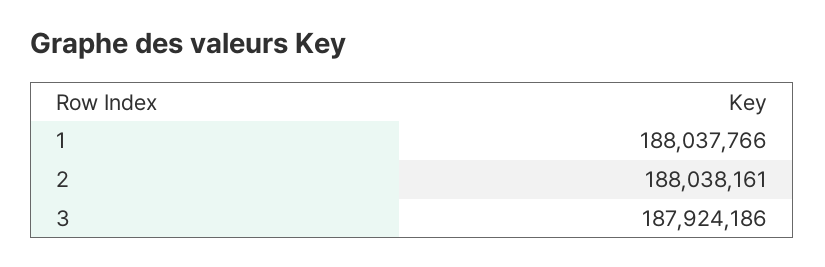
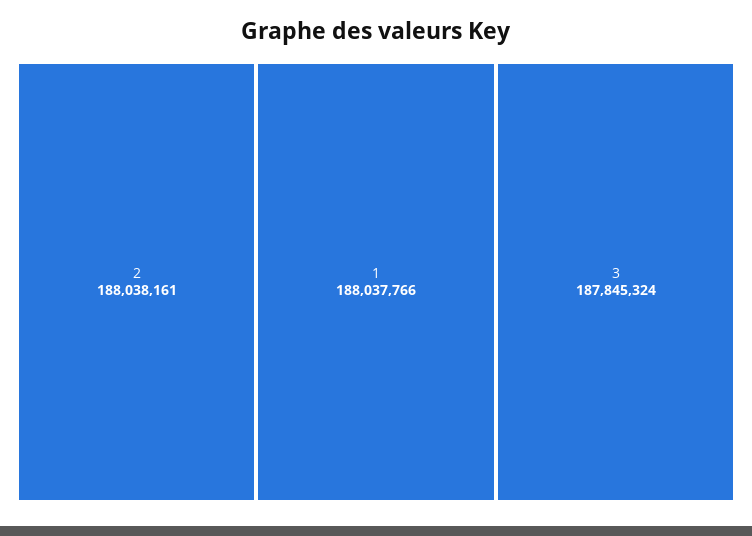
  {
    "1": 188037766,
    "2": 188038161,
-   "3": 187924186
+   "3": 187845324
  }

